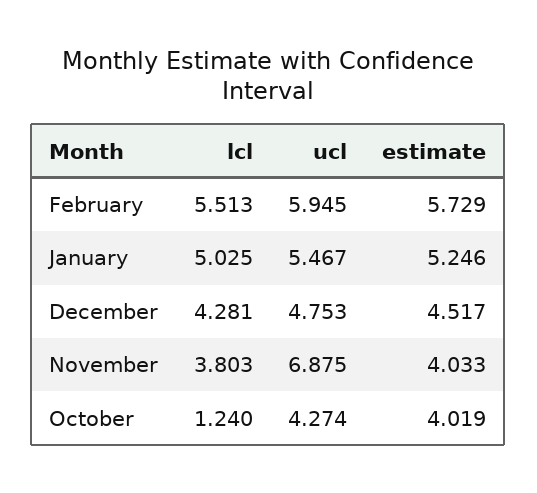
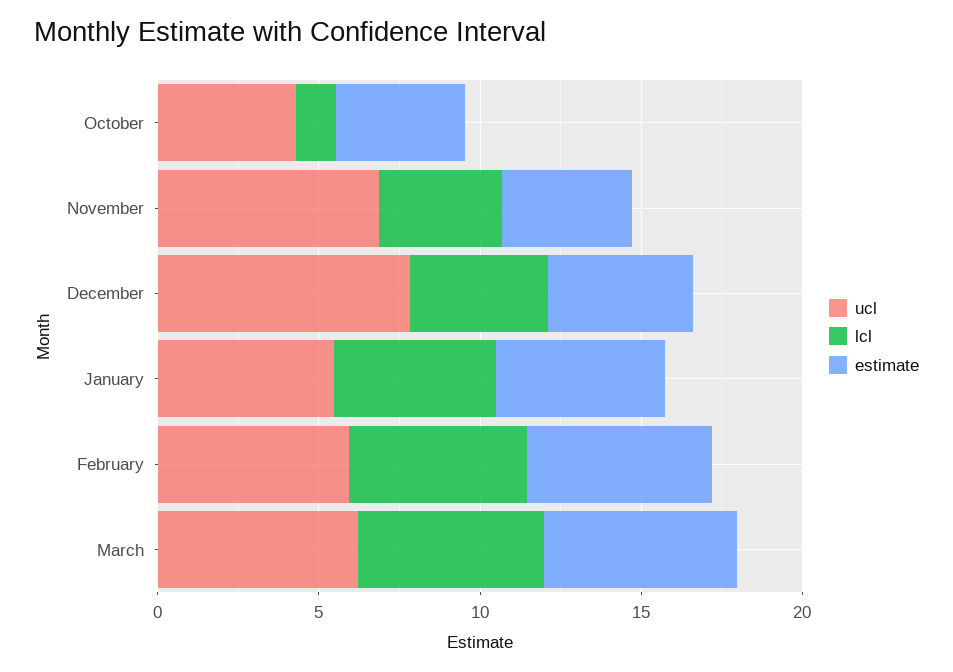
  {
    "lcl": {
      "February": 5.513,
      "January": 5.025,
      "December": 4.281,
      "November": 3.803,
-     "October": 1.24
+     "October": 1.24,
+     "March": 6
    },
    "ucl": {
      "February": 5.945,
      "January": 5.467,
-     "December": 4.753,
+     "December": 8,
      "November": 6.875,
-     "October": 4.274
+     "October": 4.274,
+     "March": 6
    },
    "estimate": {
      "February": 5.729,
      "January": 5.246,
      "December": 4.517,
      "November": 4.033,
-     "October": 4.019
+     "October": 4.019,
+     "March": 6
    }
  }

